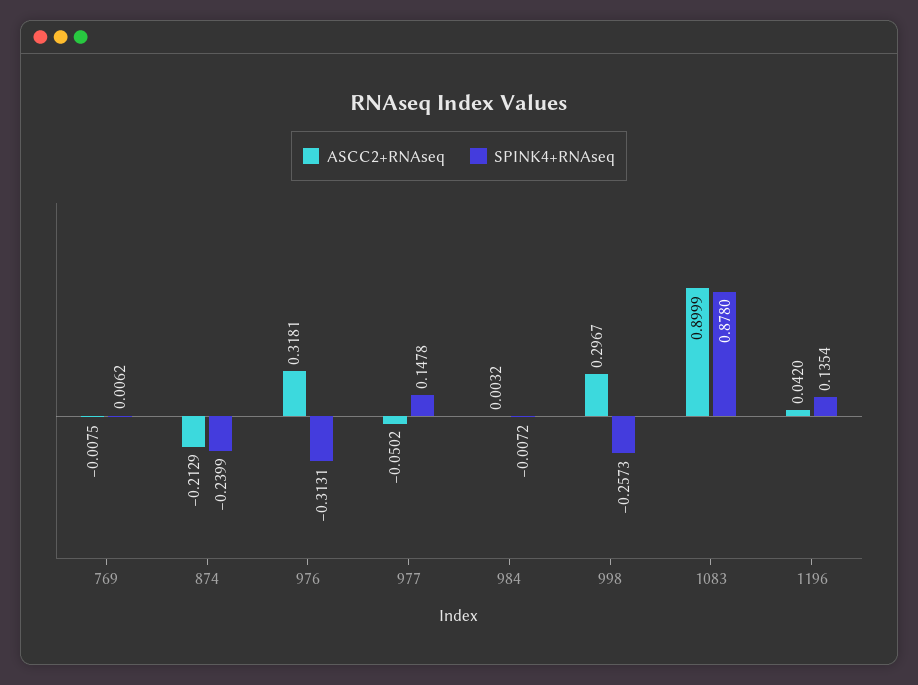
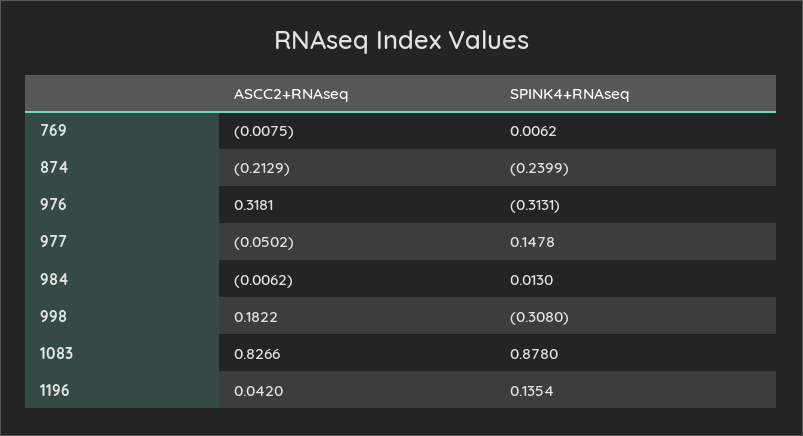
  {
    "ASCC2+RNAseq": {
      "769": -0.0075,
      "874": -0.2129,
      "976": 0.3181,
      "977": -0.0502,
-     "984": 0.0032,
+     "984": -0.0062,
-     "998": 0.2967,
+     "998": 0.1822,
-     "1083": 0.8999,
+     "1083": 0.8266,
      "1196": 0.042
    },
    "SPINK4+RNAseq": {
      "769": 0.0062,
      "874": -0.2399,
      "976": -0.3131,
      "977": 0.1478,
-     "984": -0.0072,
+     "984": 0.013,
-     "998": -0.2573,
+     "998": -0.308,
      "1083": 0.878,
      "1196": 0.1354
    }
  }

